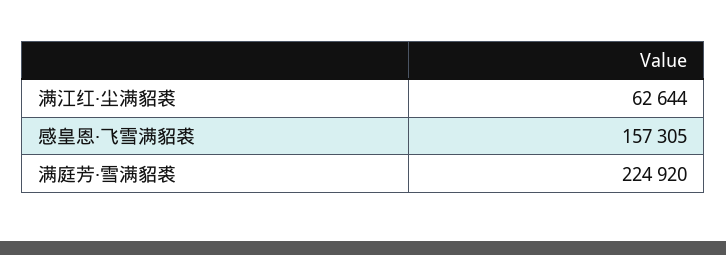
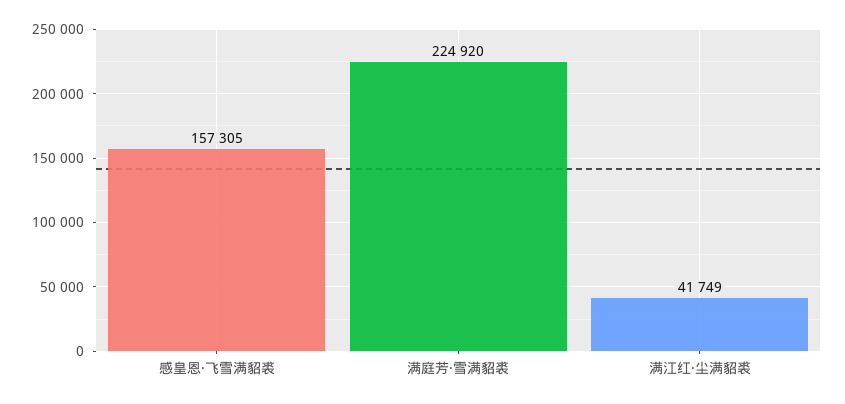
  {
-   "满江红·尘满貂裘": 62644,
+   "满江红·尘满貂裘": 41749,
    "感皇恩·飞雪满貂裘": 157305,
    "满庭芳·雪满貂裘": 224920
  }

